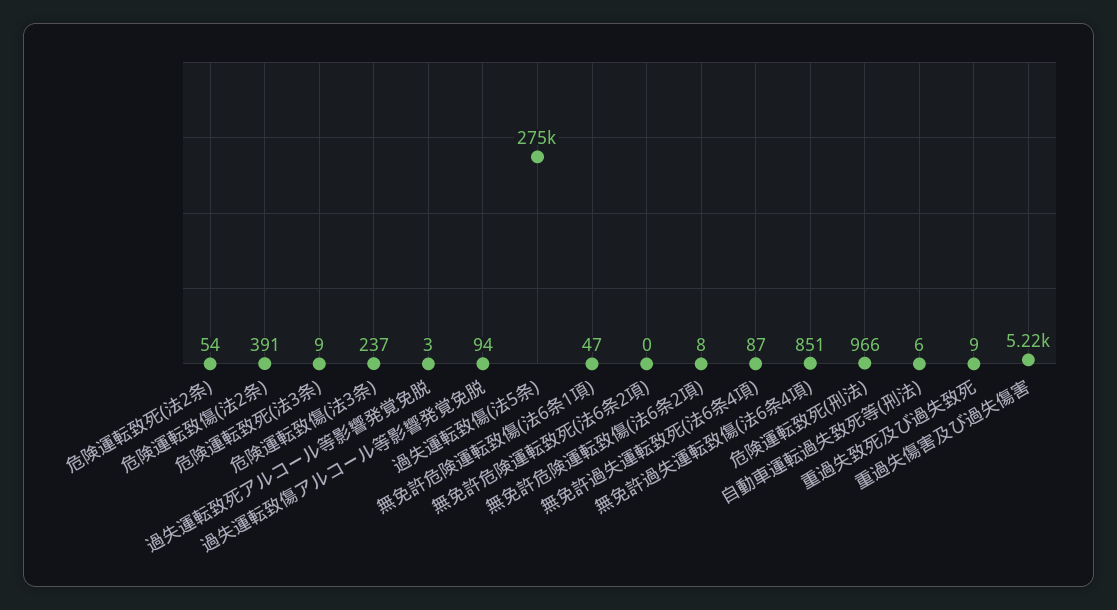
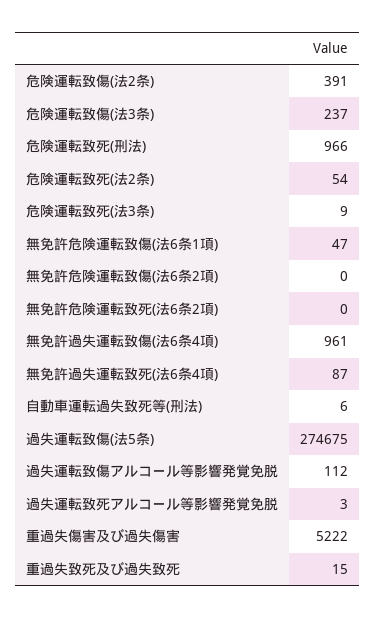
  {
    "危険運転致死(法2条)": 54,
    "危険運転致傷(法2条)": 391,
    "危険運転致死(法3条)": 9,
    "危険運転致傷(法3条)": 237,
    "過失運転致死アルコール等影響発覚免脱": 3,
-   "過失運転致傷アルコール等影響発覚免脱": 94,
+   "過失運転致傷アルコール等影響発覚免脱": 112,
    "過失運転致傷(法5条)": 274675,
    "無免許危険運転致傷(法6条1項)": 47,
    "無免許危険運転致死(法6条2項)": 0,
-   "無免許危険運転致傷(法6条2項)": 8,
+   "無免許危険運転致傷(法6条2項)": 0,
    "無免許過失運転致死(法6条4項)": 87,
-   "無免許過失運転致傷(法6条4項)": 851,
+   "無免許過失運転致傷(法6条4項)": 961,
    "危険運転致死(刑法)": 966,
    "自動車運転過失致死等(刑法)": 6,
-   "重過失致死及び過失致死": 9,
+   "重過失致死及び過失致死": 15,
    "重過失傷害及び過失傷害": 5222
  }

